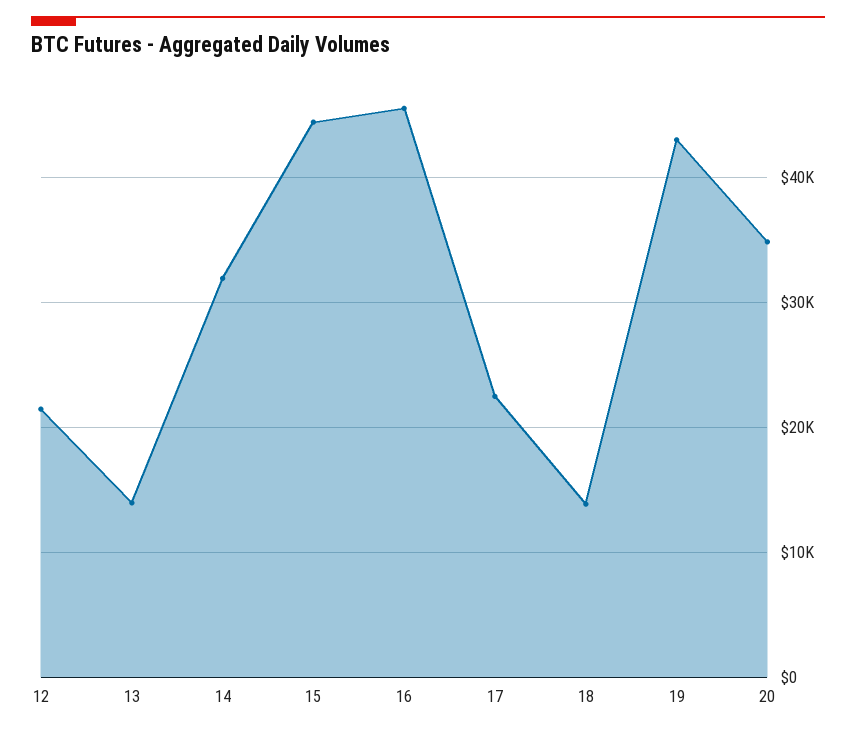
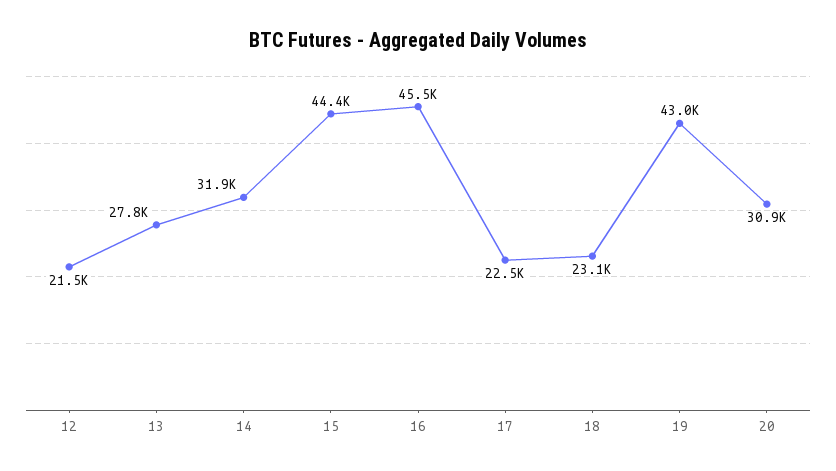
  {
    "12": 21500,
-   "13": 14000,
+   "13": 27800,
    "14": 31900,
    "15": 44400,
    "16": 45500,
    "17": 22500,
-   "18": 14000,
+   "18": 23100,
    "19": 43000,
-   "20": 35000
+   "20": 30900
  }

